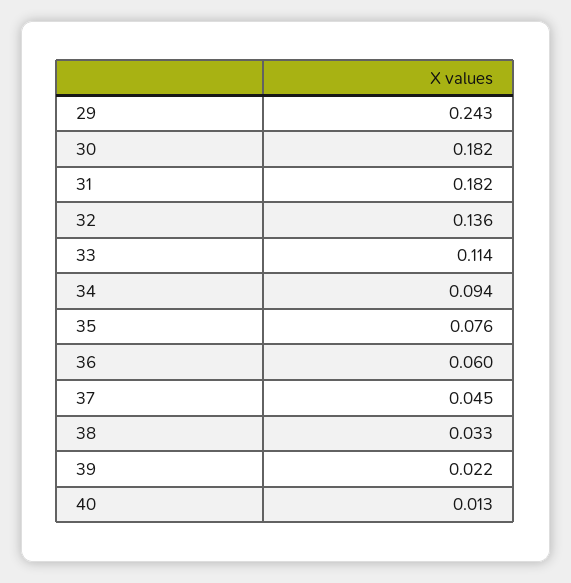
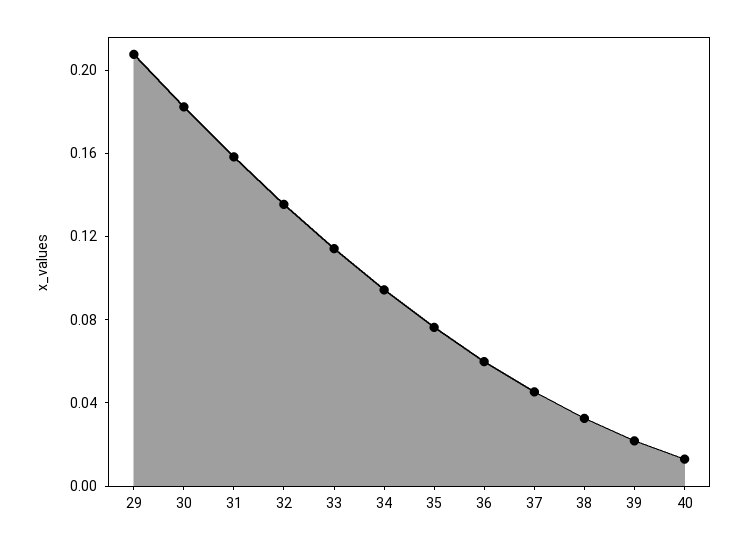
  {
-   "29": 0.243,
+   "29": 0.21,
    "30": 0.182,
-   "31": 0.182,
+   "31": 0.16,
    "32": 0.136,
    "33": 0.114,
    "34": 0.094,
    "35": 0.076,
    "36": 0.06,
    "37": 0.045,
    "38": 0.033,
    "39": 0.022,
    "40": 0.013
  }

